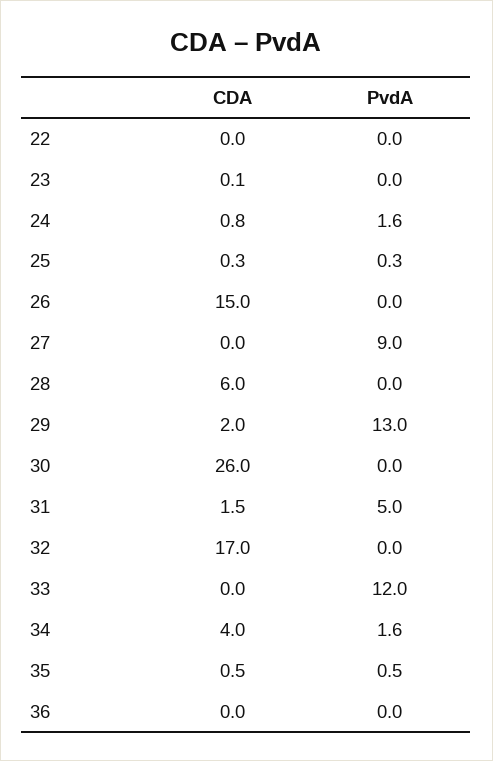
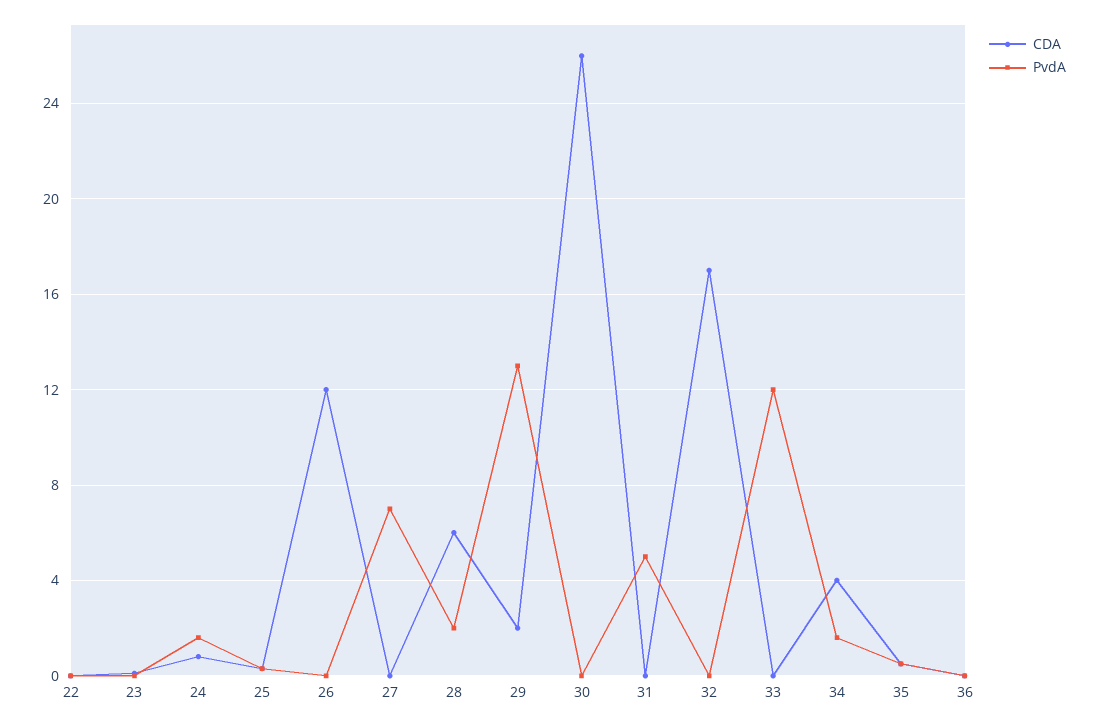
  {
    "CDA": {
      "22": 0,
      "23": 0.1,
      "24": 0.8,
      "25": 0.3,
-     "26": 15,
+     "26": 12,
      "27": 0,
      "28": 6,
      "29": 2,
      "30": 26,
-     "31": 1.5,
+     "31": 0,
      "32": 17,
      "33": 0,
      "34": 4,
      "35": 0.5,
      "36": 0
    },
    "PvdA": {
      "22": 0,
      "23": 0,
      "24": 1.6,
      "25": 0.3,
      "26": 0,
-     "27": 9,
+     "27": 7,
-     "28": 0,
+     "28": 2,
      "29": 13,
      "30": 0,
      "31": 5,
      "32": 0,
      "33": 12,
      "34": 1.6,
      "35": 0.5,
      "36": 0
    }
  }

